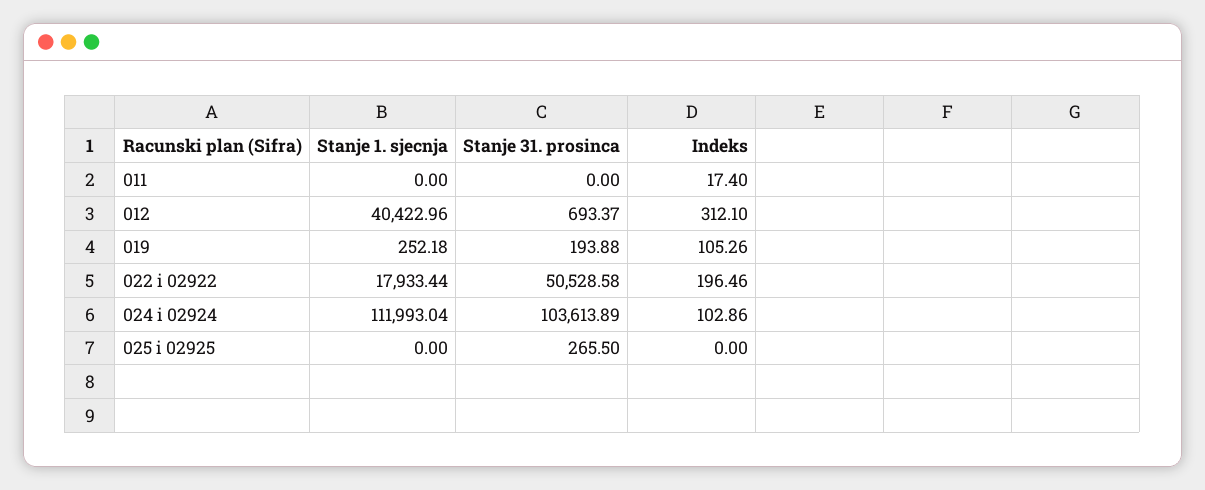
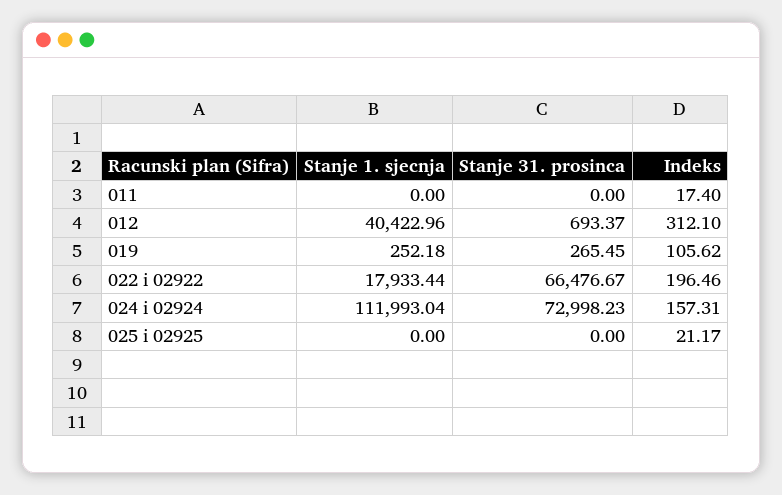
  {
    "Stanje 1. sjecnja": {
      "011": 0,
      "012": 40422.96,
      "019": 252.18,
      "022 i 02922": 17933.44,
      "024 i 02924": 111993.04,
      "025 i 02925": 0
    },
    "Stanje 31. prosinca": {
      "011": 0,
      "012": 693.37,
-     "019": 193.88,
+     "019": 265.45,
-     "022 i 02922": 50528.58,
+     "022 i 02922": 66476.67,
-     "024 i 02924": 103613.89,
+     "024 i 02924": 72998.23,
-     "025 i 02925": 265.5
+     "025 i 02925": 0
    },
    "Indeks": {
      "011": 17.4,
      "012": 312.1,
-     "019": 105.26,
+     "019": 105.62,
      "022 i 02922": 196.46,
-     "024 i 02924": 102.86,
+     "024 i 02924": 157.31,
-     "025 i 02925": 0
+     "025 i 02925": 21.17
    }
  }

